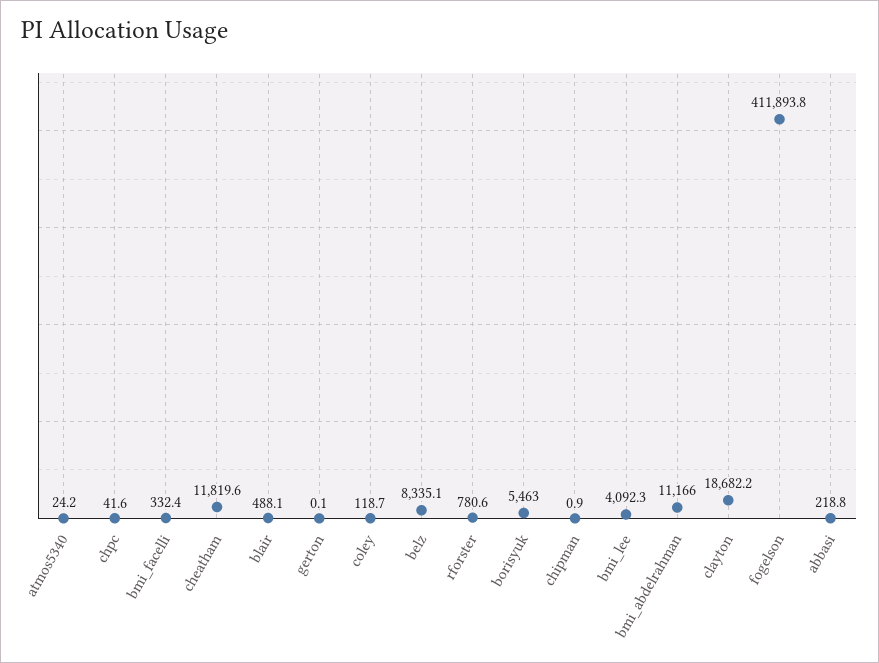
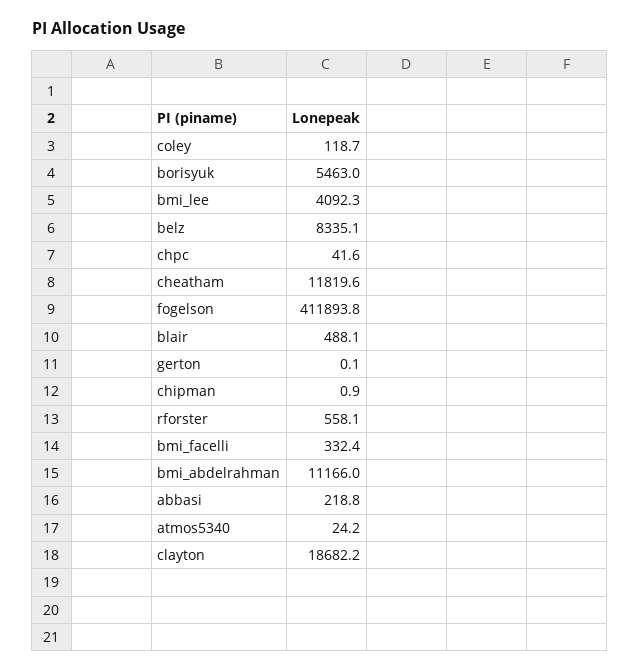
  {
    "atmos5340": 24.2,
    "chpc": 41.6,
    "bmi_facelli": 332.4,
    "cheatham": 11819.6,
    "blair": 488.1,
    "gerton": 0.1,
    "coley": 118.7,
    "belz": 8335.1,
-   "rforster": 780.6,
+   "rforster": 558.1,
    "borisyuk": 5463,
    "chipman": 0.9,
    "bmi_lee": 4092.3,
    "bmi_abdelrahman": 11166,
    "clayton": 18682.2,
    "fogelson": 411893.8,
    "abbasi": 218.8
  }

